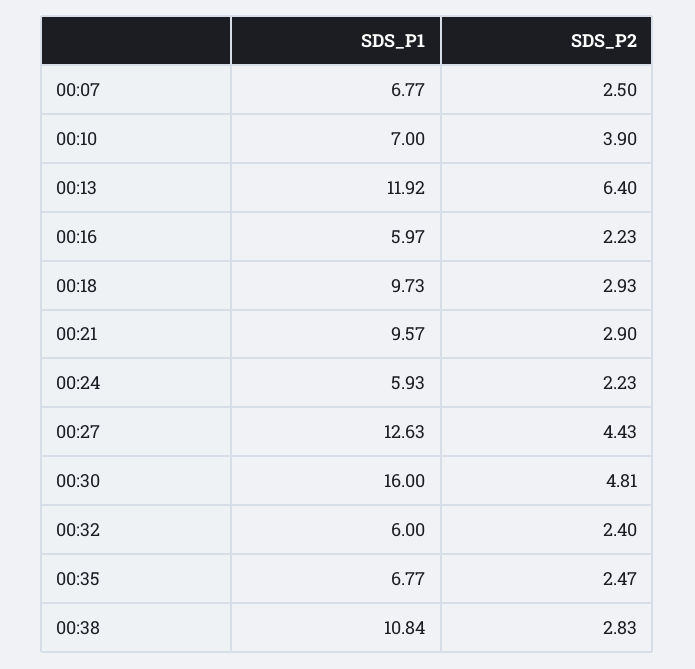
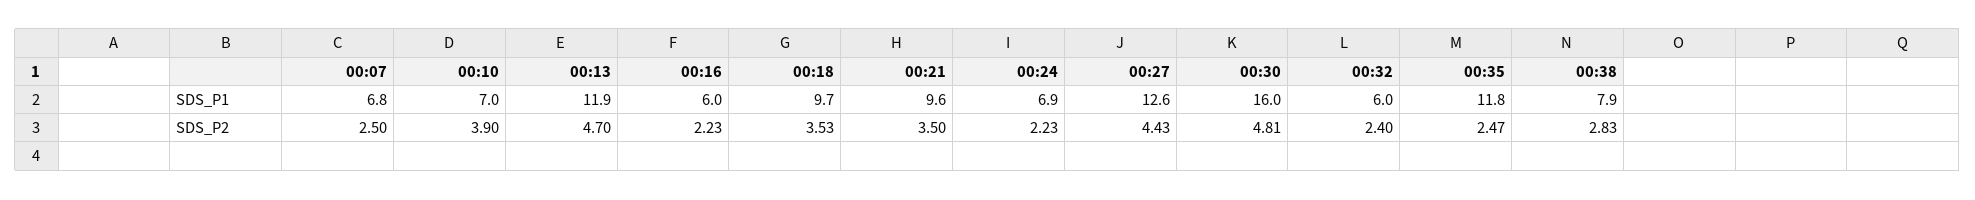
  {
    "SDS_P1": {
      "00:07": 6.77,
      "00:10": 7,
      "00:13": 11.92,
      "00:16": 5.97,
      "00:18": 9.73,
      "00:21": 9.57,
-     "00:24": 5.93,
+     "00:24": 6.9,
      "00:27": 12.63,
      "00:30": 16,
      "00:32": 6,
-     "00:35": 6.77,
+     "00:35": 11.8,
-     "00:38": 10.84
+     "00:38": 7.9
    },
    "SDS_P2": {
      "00:07": 2.5,
      "00:10": 3.9,
-     "00:13": 6.4,
+     "00:13": 4.7,
      "00:16": 2.23,
-     "00:18": 2.93,
+     "00:18": 3.53,
-     "00:21": 2.9,
+     "00:21": 3.5,
      "00:24": 2.23,
      "00:27": 4.43,
      "00:30": 4.81,
      "00:32": 2.4,
      "00:35": 2.47,
      "00:38": 2.83
    }
  }

